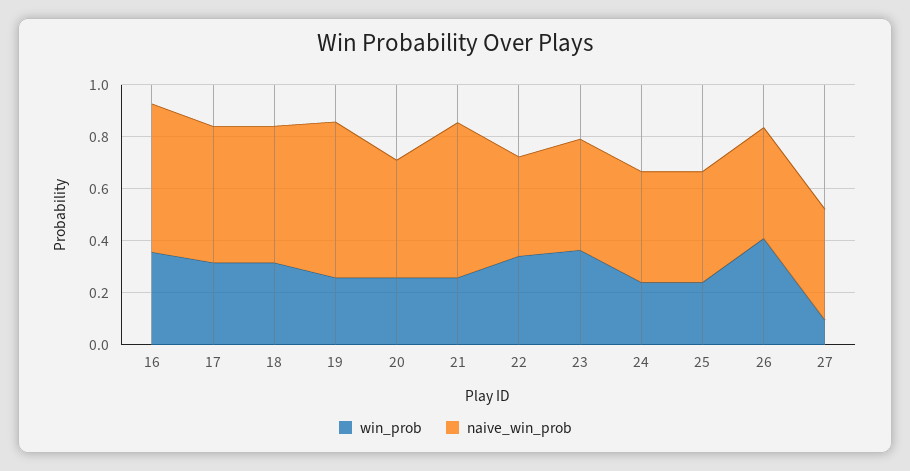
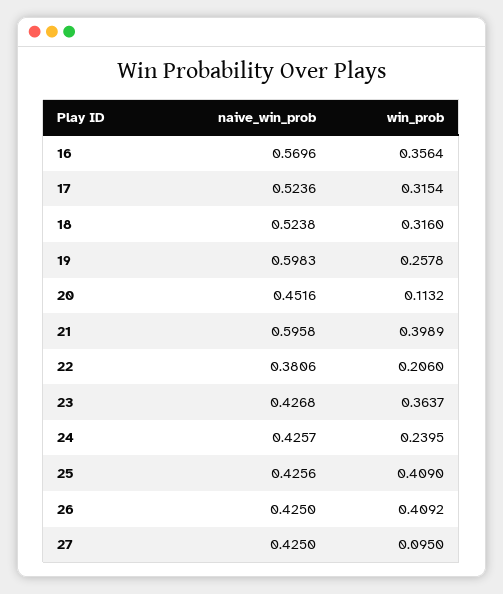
  {
    "win_prob": {
      "16": 0.3564,
      "17": 0.3154,
      "18": 0.316,
      "19": 0.2578,
-     "20": 0.25,
+     "20": 0.1132,
-     "21": 0.25,
+     "21": 0.3989,
-     "22": 0.35,
+     "22": 0.206,
      "23": 0.3637,
      "24": 0.2395,
-     "25": 0.25,
+     "25": 0.409,
      "26": 0.4092,
      "27": 0.095
    },
    "naive_win_prob": {
      "16": 0.5696,
      "17": 0.5236,
      "18": 0.5238,
      "19": 0.5983,
      "20": 0.4516,
      "21": 0.5958,
      "22": 0.3806,
      "23": 0.4268,
      "24": 0.4257,
      "25": 0.4256,
      "26": 0.425,
      "27": 0.425
    }
  }

